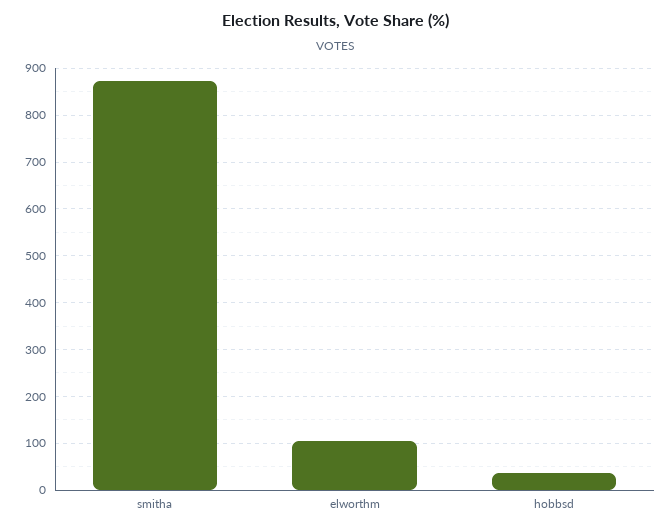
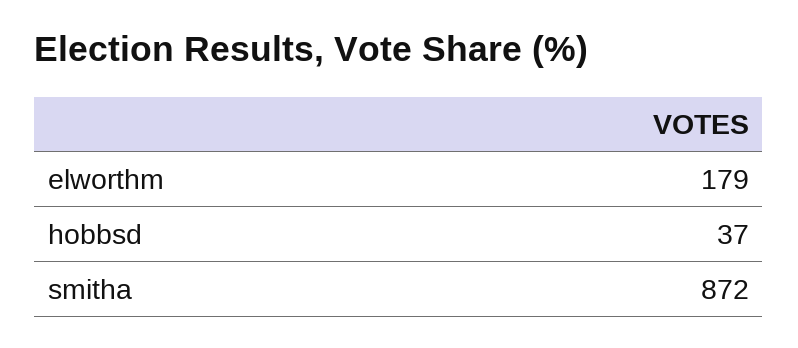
  {
    "smitha": 872,
-   "elworthm": 100,
+   "elworthm": 179,
    "hobbsd": 37
  }

